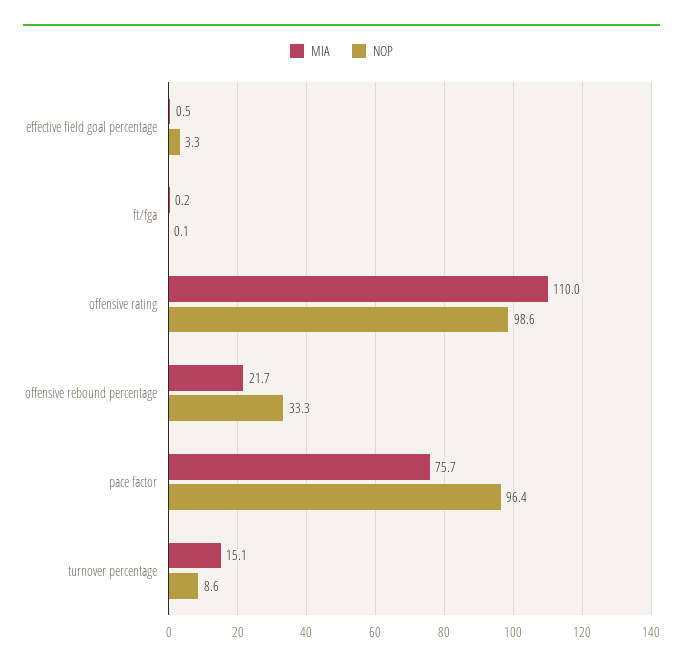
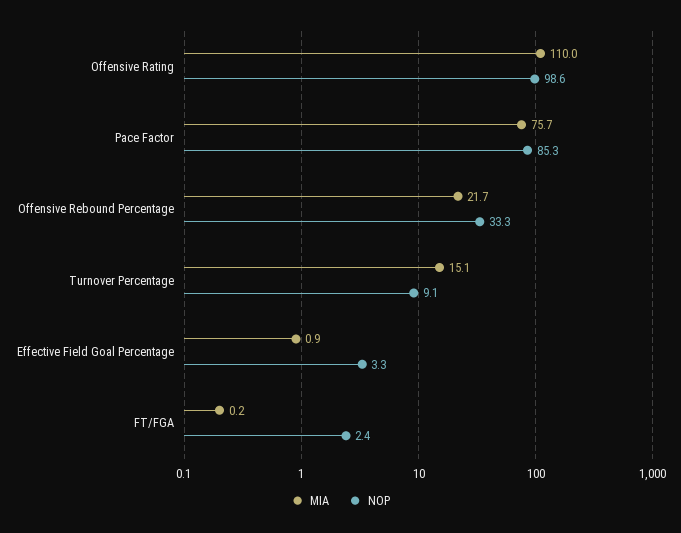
  {
    "MIA": {
-     "effective field goal percentage": 0.5,
+     "effective field goal percentage": 0.9,
      "ft/fga": 0.2,
      "offensive rating": 110,
      "offensive rebound percentage": 21.7,
      "pace factor": 75.7,
      "turnover percentage": 15.1
    },
    "NOP": {
      "effective field goal percentage": 3.3,
-     "ft/fga": 0.1,
+     "ft/fga": 2.4,
      "offensive rating": 98.6,
      "offensive rebound percentage": 33.3,
-     "pace factor": 96.4,
+     "pace factor": 85.3,
-     "turnover percentage": 8.6
+     "turnover percentage": 9.1
    }
  }

